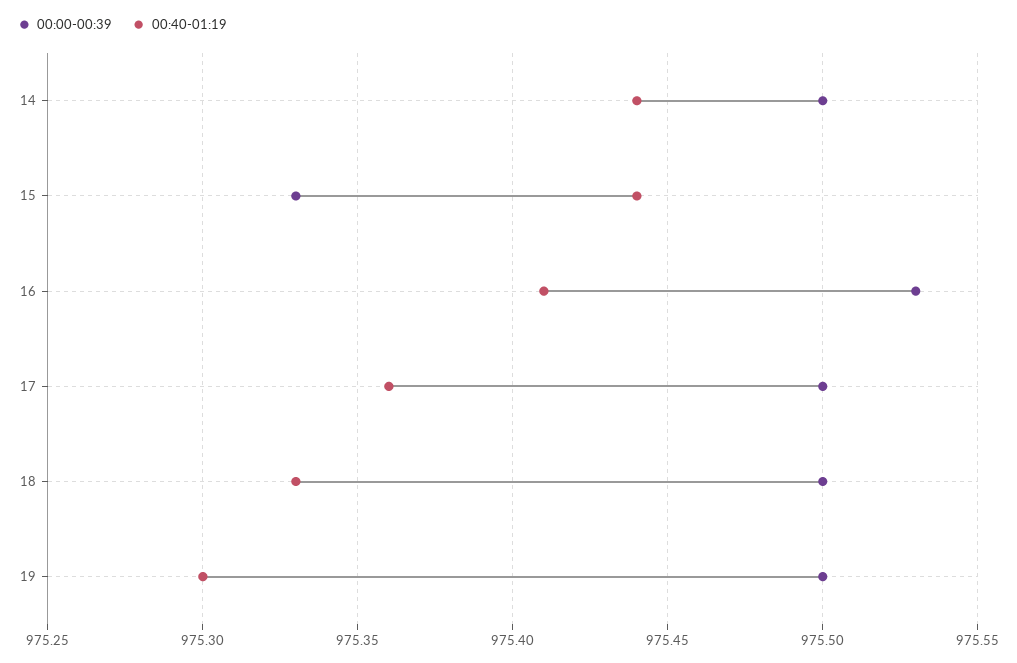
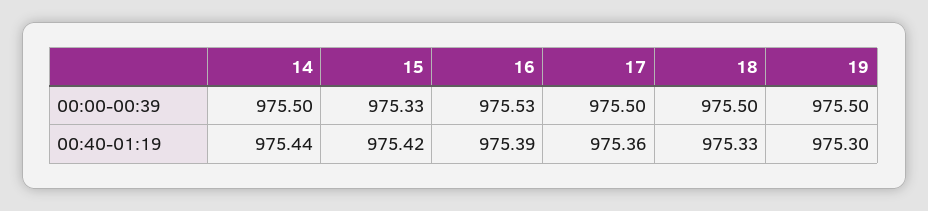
  {
    "00:00-00:39": {
      "14": 975.5,
      "15": 975.33,
      "16": 975.53,
      "17": 975.5,
      "18": 975.5,
      "19": 975.5
    },
    "00:40-01:19": {
      "14": 975.44,
-     "15": 975.44,
+     "15": 975.42,
-     "16": 975.41,
+     "16": 975.39,
      "17": 975.36,
      "18": 975.33,
      "19": 975.3
    }
  }

